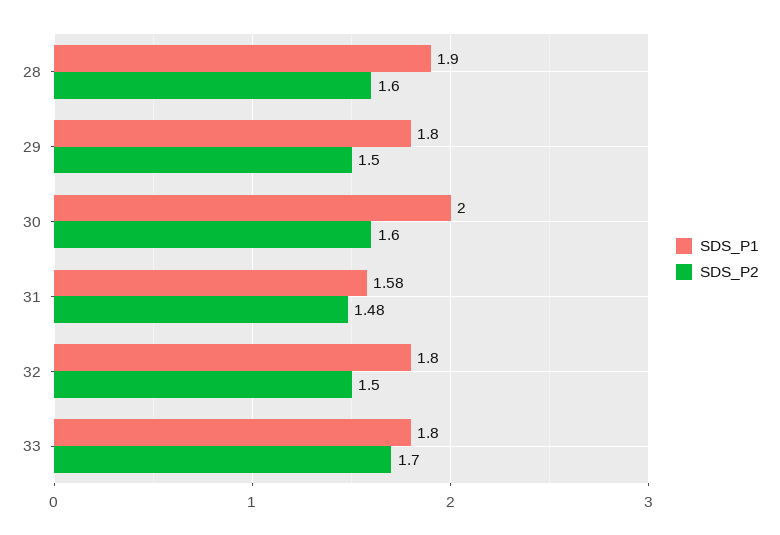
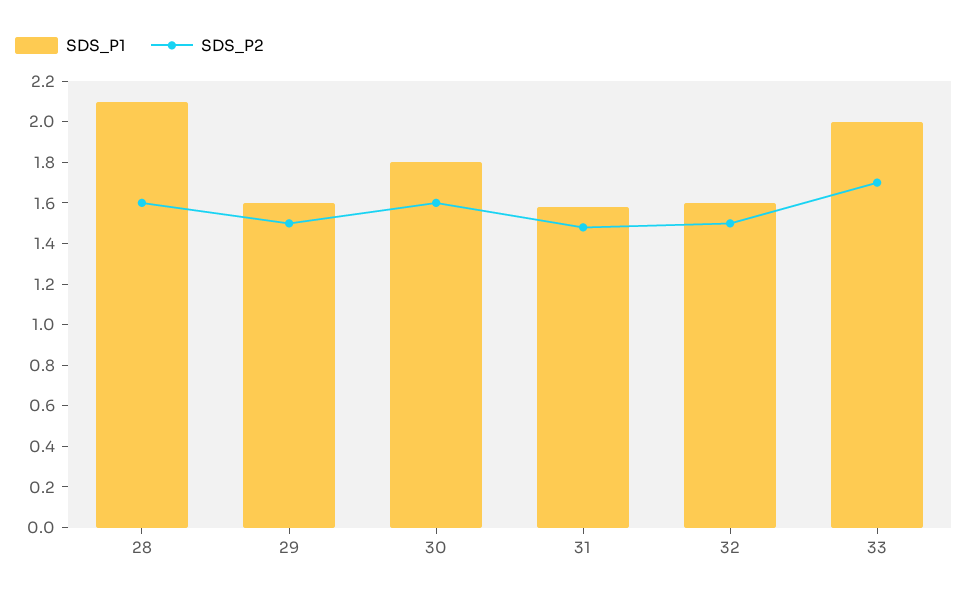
  {
    "SDS_P1": {
-     "28": 1.9,
+     "28": 2.1,
-     "29": 1.8,
+     "29": 1.6,
-     "30": 2,
+     "30": 1.8,
      "31": 1.58,
-     "32": 1.8,
+     "32": 1.6,
-     "33": 1.8
+     "33": 2
    },
    "SDS_P2": {
      "28": 1.6,
      "29": 1.5,
      "30": 1.6,
      "31": 1.48,
      "32": 1.5,
      "33": 1.7
    }
  }

